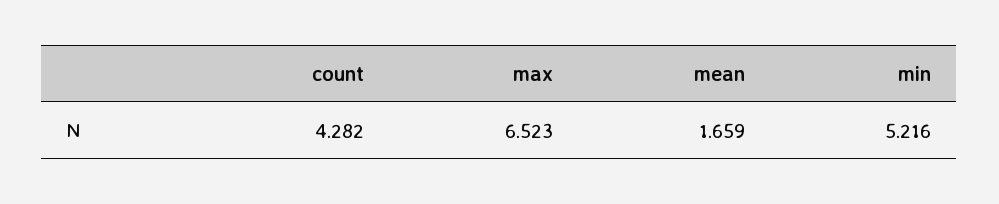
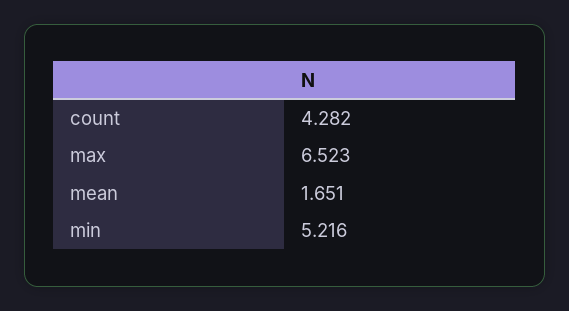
  {
    "count": 4.282,
    "max": 6.523,
-   "mean": 1.659,
+   "mean": 1.651,
    "min": 5.216
  }

